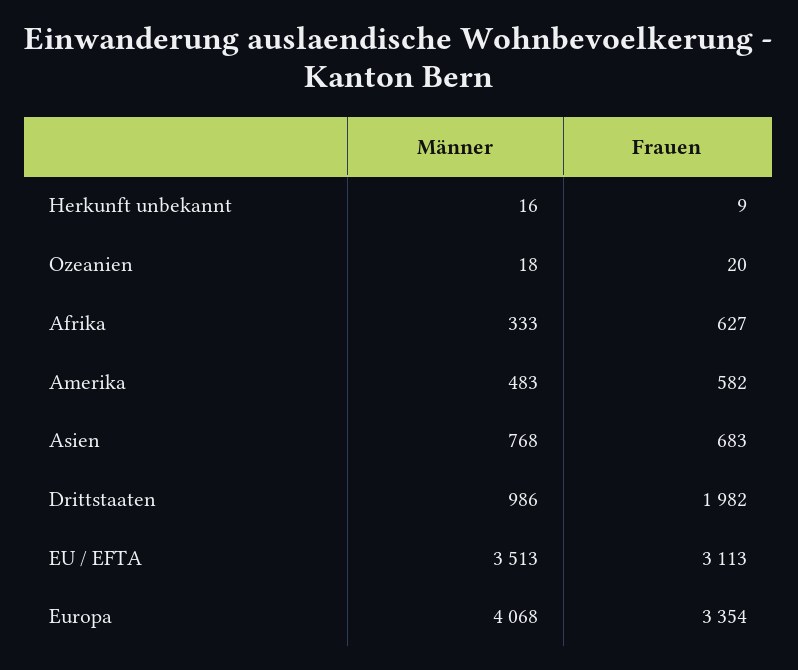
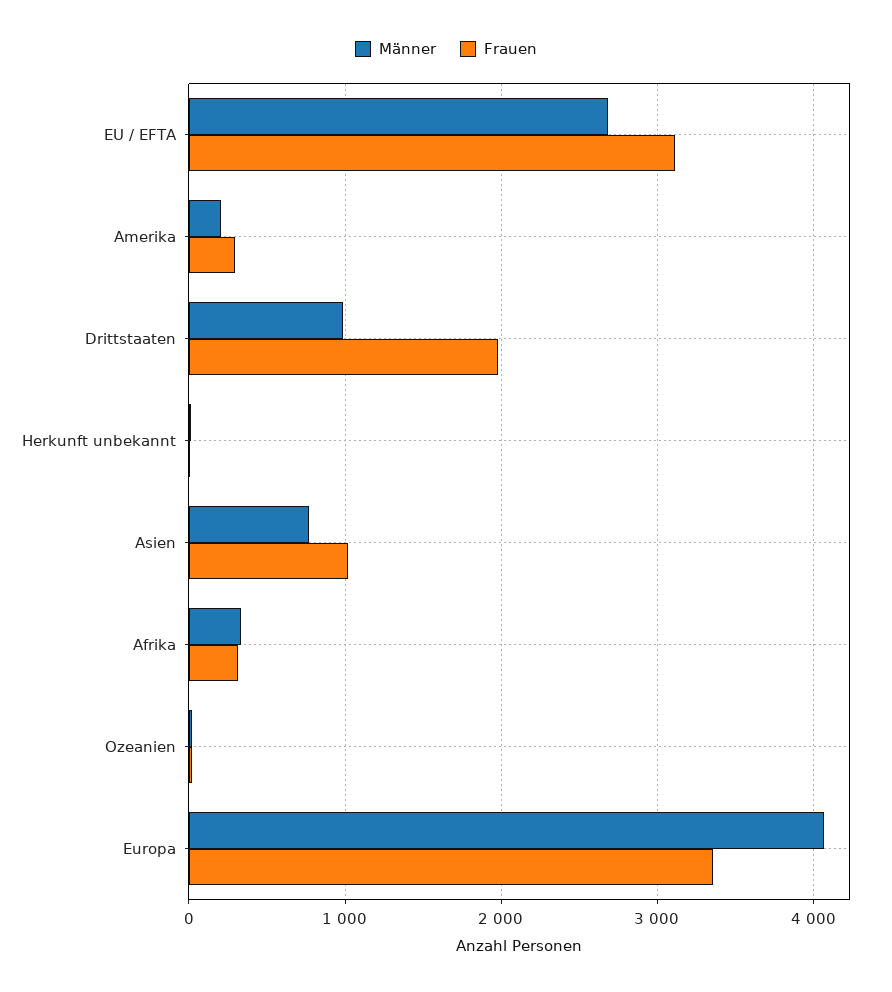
  {
    "Männer": {
      "Herkunft unbekannt": 16,
      "Ozeanien": 18,
      "Afrika": 333,
-     "Amerika": 483,
+     "Amerika": 200,
      "Asien": 768,
      "Drittstaaten": 986,
-     "EU / EFTA": 3513,
+     "EU / EFTA": 2700,
      "Europa": 4068
    },
    "Frauen": {
      "Herkunft unbekannt": 9,
      "Ozeanien": 20,
-     "Afrika": 627,
+     "Afrika": 300,
-     "Amerika": 582,
+     "Amerika": 300,
-     "Asien": 683,
+     "Asien": 1000,
      "Drittstaaten": 1982,
      "EU / EFTA": 3113,
      "Europa": 3354
    }
  }

